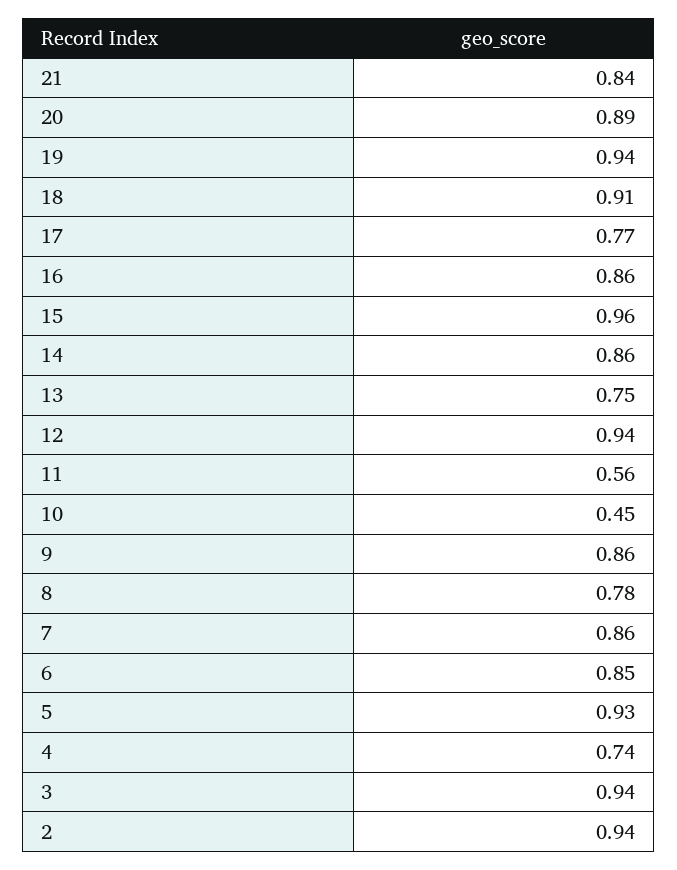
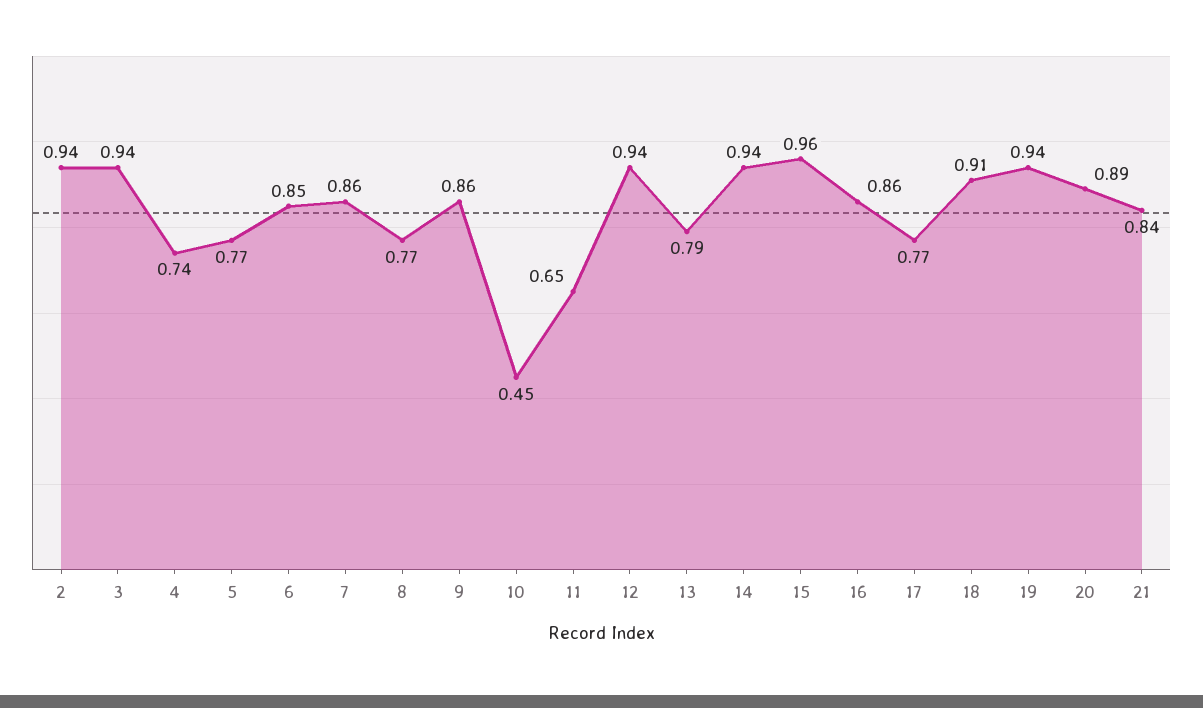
  {
    "21": 0.84,
    "20": 0.89,
    "19": 0.94,
    "18": 0.91,
    "17": 0.77,
    "16": 0.86,
    "15": 0.96,
-   "14": 0.86,
+   "14": 0.94,
-   "13": 0.75,
+   "13": 0.79,
    "12": 0.94,
-   "11": 0.56,
+   "11": 0.65,
    "10": 0.45,
    "9": 0.86,
-   "8": 0.78,
+   "8": 0.77,
    "7": 0.86,
    "6": 0.85,
-   "5": 0.93,
+   "5": 0.77,
    "4": 0.74,
    "3": 0.94,
    "2": 0.94
  }

